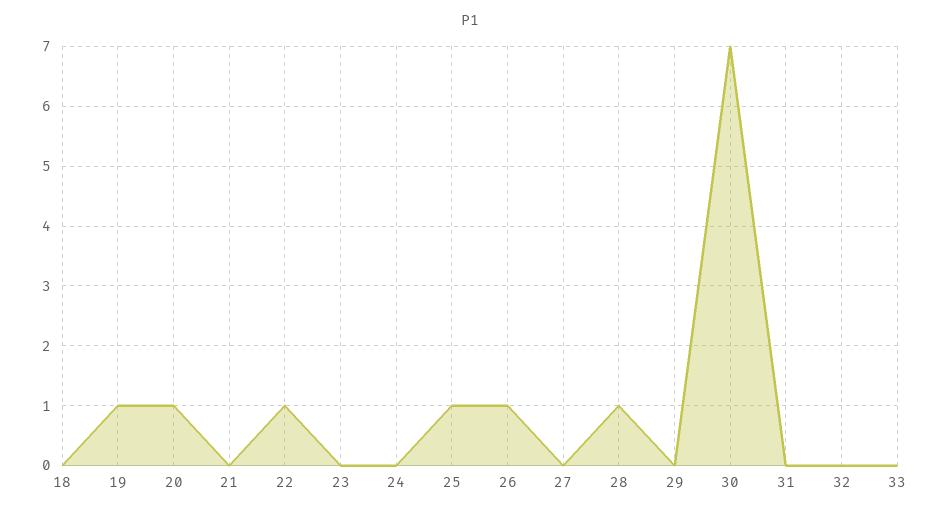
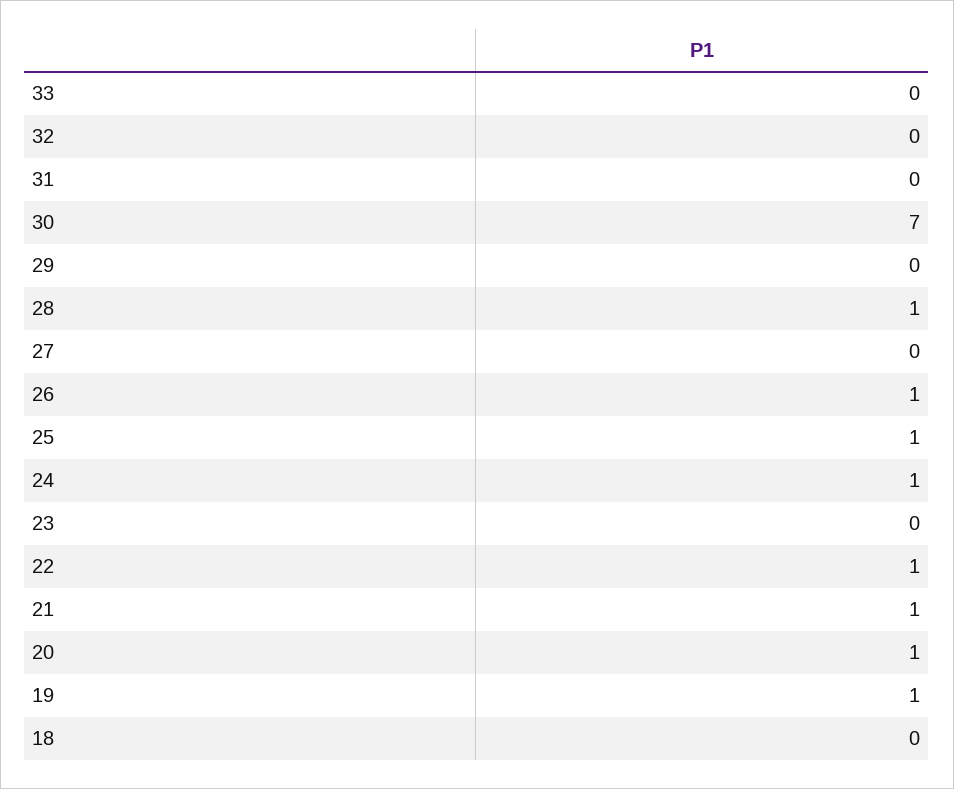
  {
    "18": 0,
    "19": 1,
    "20": 1,
-   "21": 0,
+   "21": 1,
    "22": 1,
    "23": 0,
-   "24": 0,
+   "24": 1,
    "25": 1,
    "26": 1,
    "27": 0,
    "28": 1,
    "29": 0,
    "30": 7,
    "31": 0,
    "32": 0,
    "33": 0
  }

